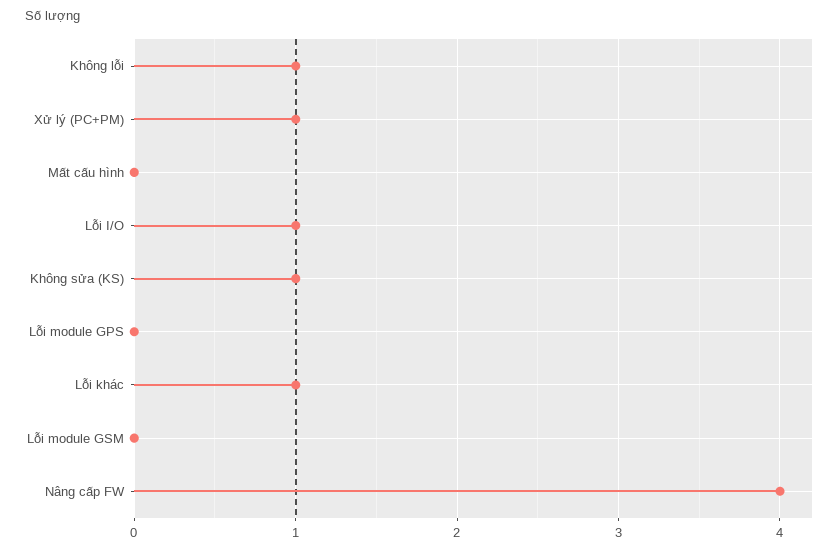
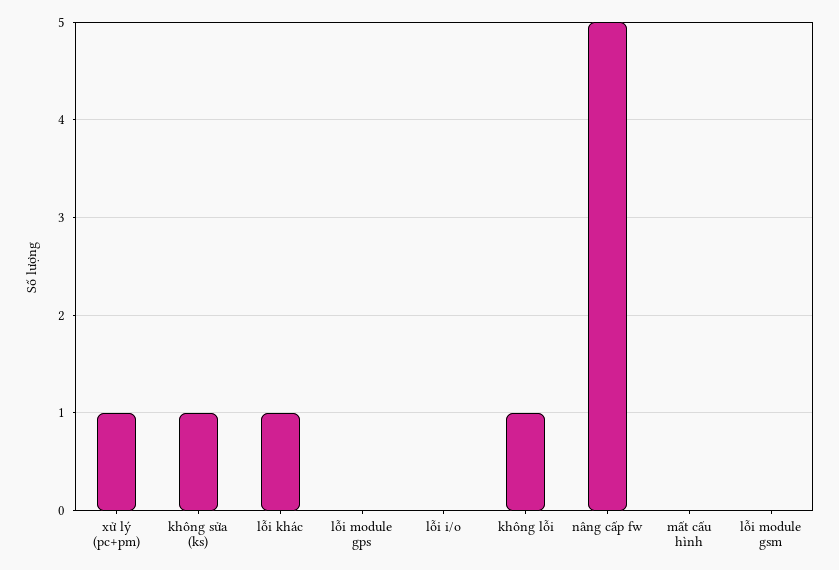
  {
    "Không lỗi": 1,
    "Xử lý (PC+PM)": 1,
    "Mất cấu hình": 0,
-   "Lỗi I/O": 1,
+   "Lỗi I/O": 0,
    "Không sửa (KS)": 1,
    "Lỗi module GPS": 0,
    "Lỗi khác": 1,
    "Lỗi module GSM": 0,
-   "Nâng cấp FW": 4
+   "Nâng cấp FW": 5
  }

